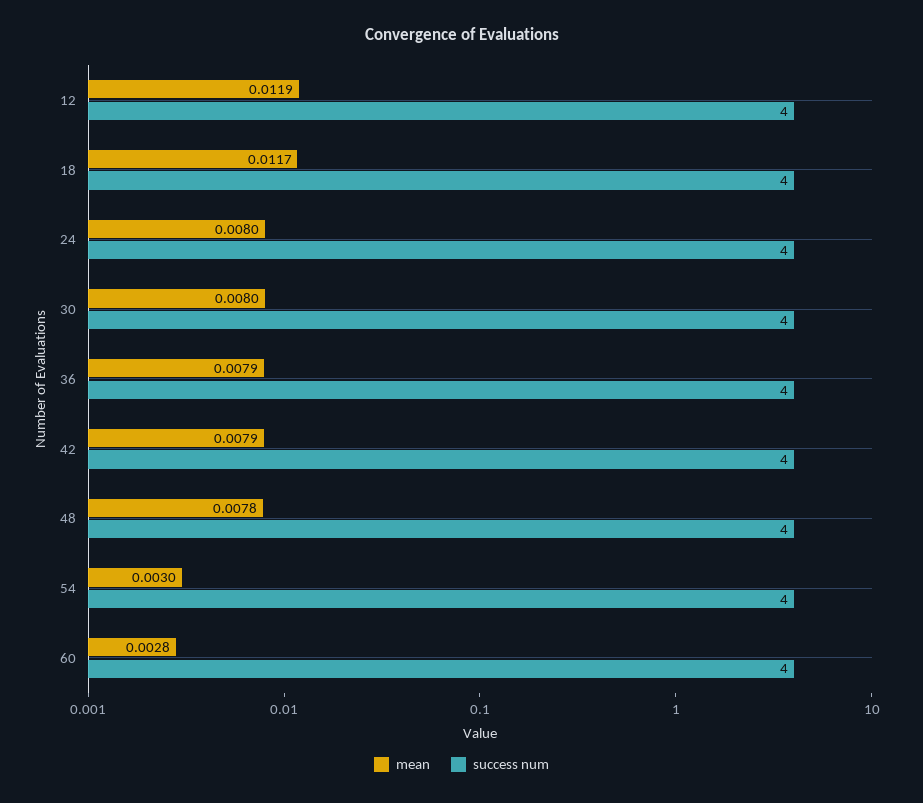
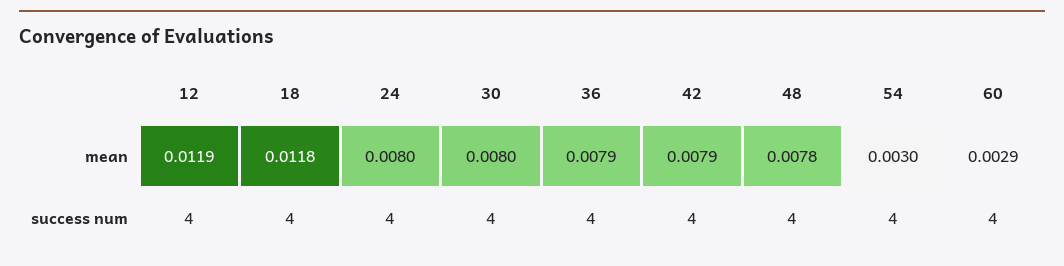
  {
    "mean": {
      "12": 0.0119,
-     "18": 0.0117,
+     "18": 0.0118,
      "24": 0.008,
      "30": 0.008,
      "36": 0.0079,
      "42": 0.0079,
      "48": 0.0078,
      "54": 0.003,
-     "60": 0.0028
+     "60": 0.0029
    },
    "success num": {
      "12": 4,
      "18": 4,
      "24": 4,
      "30": 4,
      "36": 4,
      "42": 4,
      "48": 4,
      "54": 4,
      "60": 4
    }
  }

